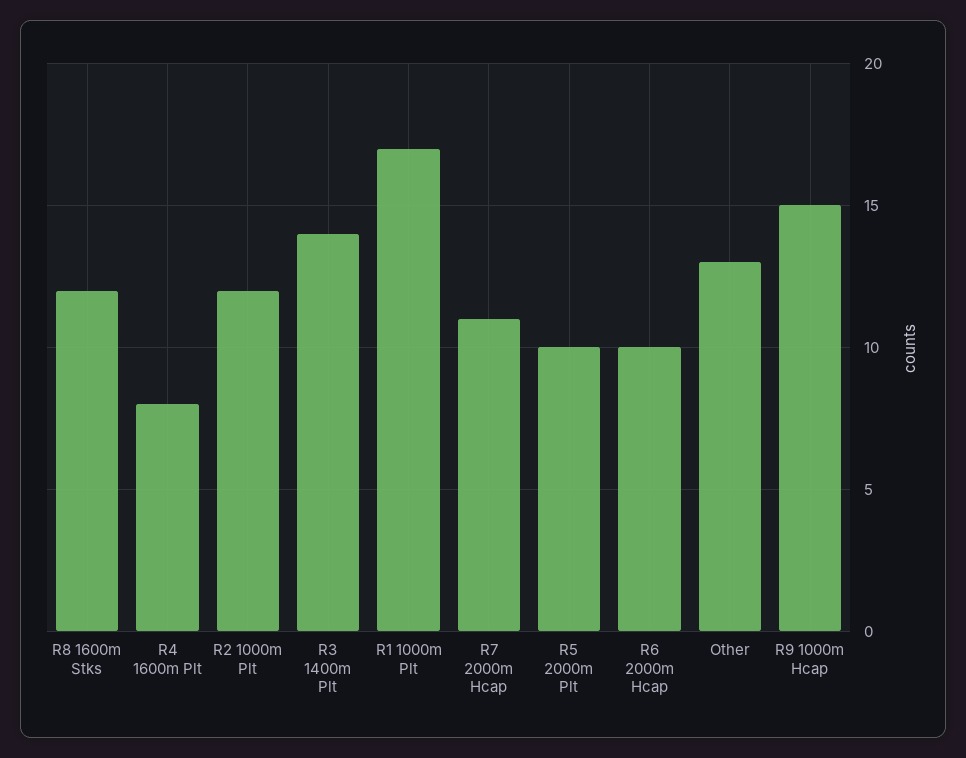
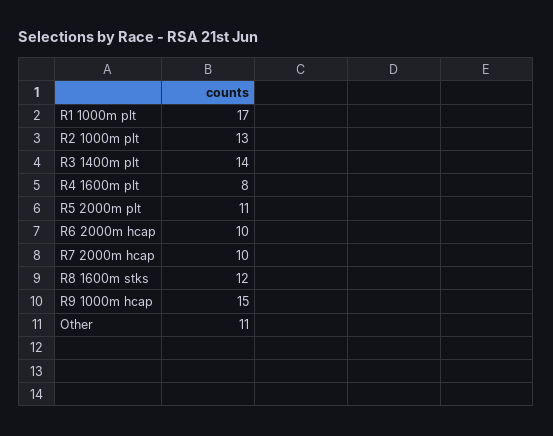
  {
    "R8 1600m Stks": 12,
    "R4 1600m Plt": 8,
-   "R2 1000m Plt": 12,
+   "R2 1000m Plt": 13,
    "R3 1400m Plt": 14,
    "R1 1000m Plt": 17,
-   "R7 2000m Hcap": 11,
+   "R7 2000m Hcap": 10,
-   "R5 2000m Plt": 10,
+   "R5 2000m Plt": 11,
    "R6 2000m Hcap": 10,
-   "Other": 13,
+   "Other": 11,
    "R9 1000m Hcap": 15
  }

